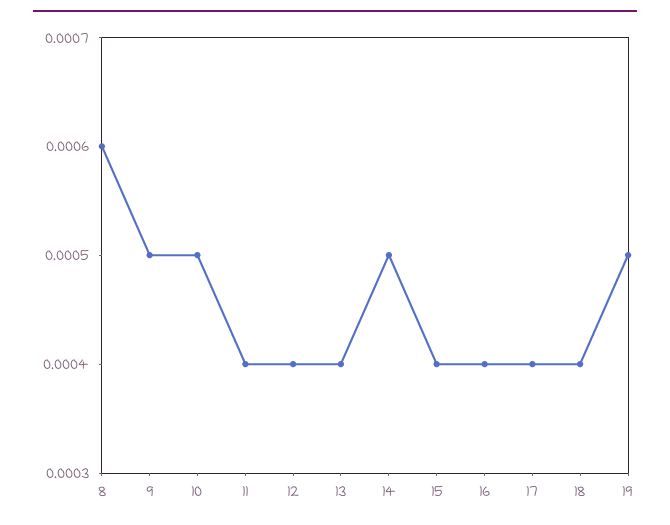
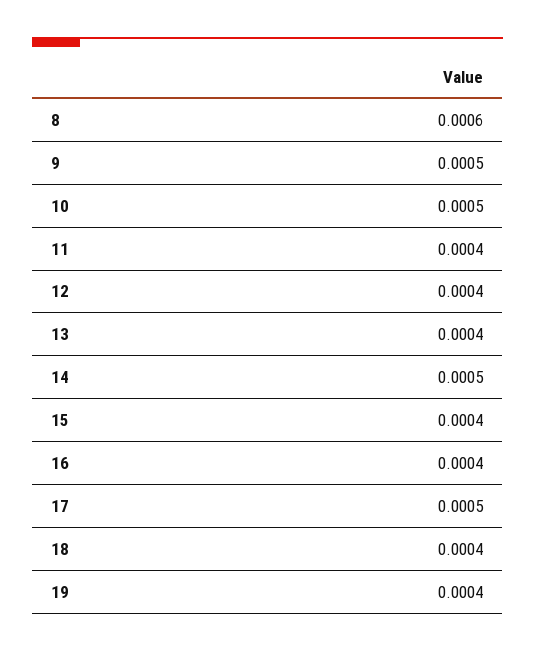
  {
    "8": 0.0006,
    "9": 0.0005,
    "10": 0.0005,
    "11": 0.0004,
    "12": 0.0004,
    "13": 0.0004,
    "14": 0.0005,
    "15": 0.0004,
    "16": 0.0004,
-   "17": 0.0004,
+   "17": 0.0005,
    "18": 0.0004,
-   "19": 0.0005
+   "19": 0.0004
  }

